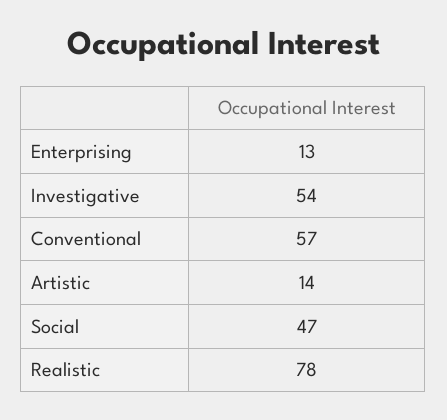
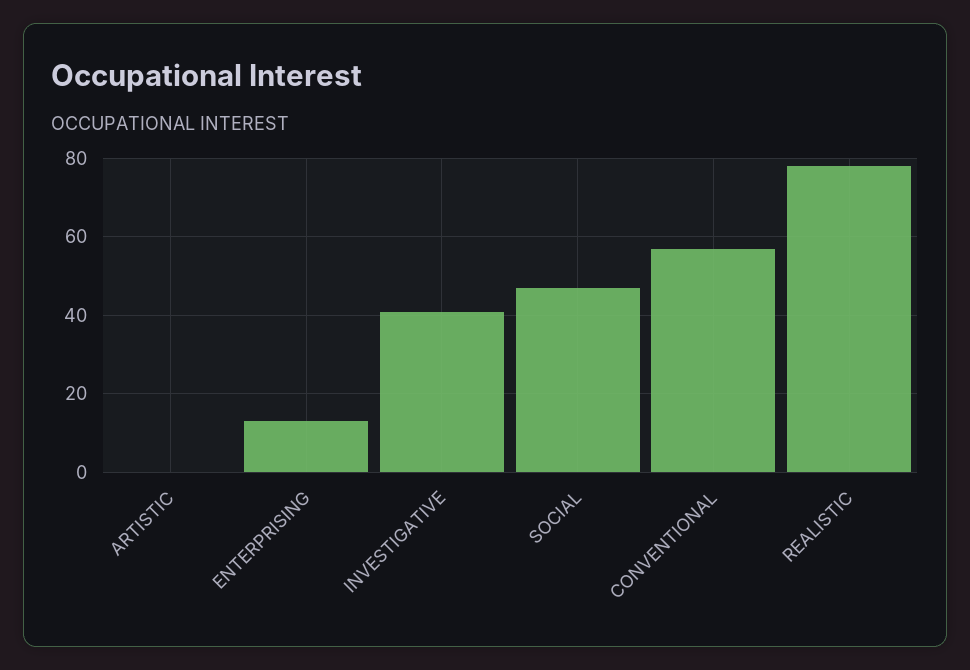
  {
    "Enterprising": 13,
-   "Investigative": 54,
+   "Investigative": 40,
    "Conventional": 57,
-   "Artistic": 14,
+   "Artistic": 0,
    "Social": 47,
    "Realistic": 78
  }

